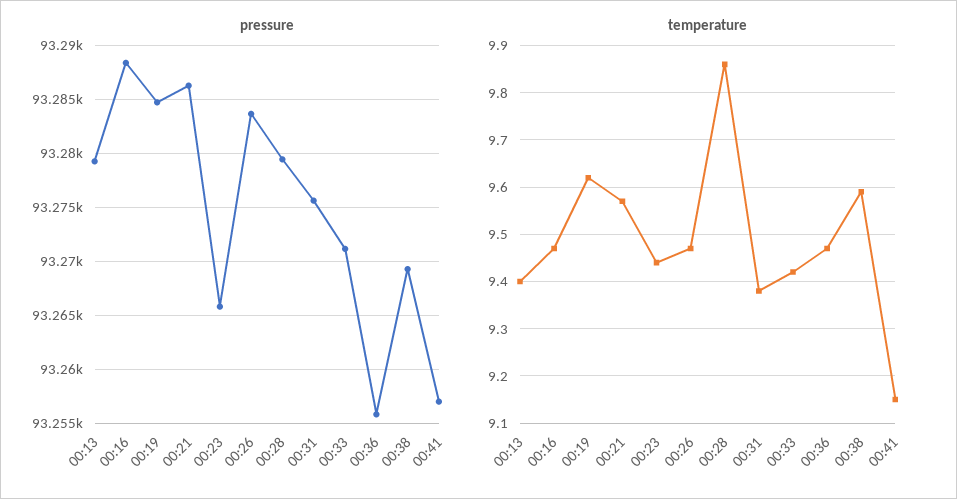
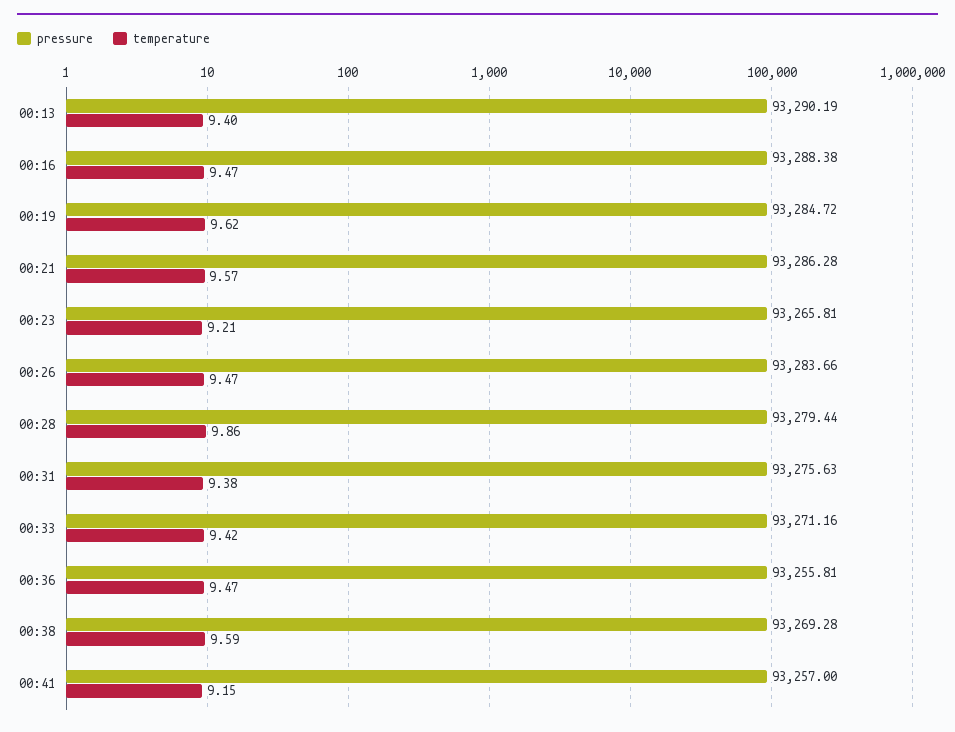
  {
    "pressure": {
-     "00:13": 93279,
+     "00:13": 93290.19,
      "00:16": 93288.38,
      "00:19": 93284.72,
      "00:21": 93286.28,
      "00:23": 93265.81,
      "00:26": 93283.66,
      "00:28": 93279.44,
      "00:31": 93275.63,
      "00:33": 93271.16,
      "00:36": 93255.81,
      "00:38": 93269.28,
      "00:41": 93257
    },
    "temperature": {
      "00:13": 9.4,
      "00:16": 9.47,
      "00:19": 9.62,
      "00:21": 9.57,
-     "00:23": 9.45,
+     "00:23": 9.21,
      "00:26": 9.47,
      "00:28": 9.86,
      "00:31": 9.38,
      "00:33": 9.42,
      "00:36": 9.47,
      "00:38": 9.59,
      "00:41": 9.15
    }
  }

